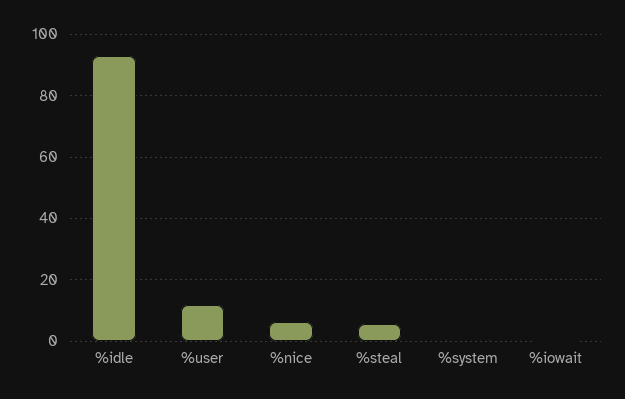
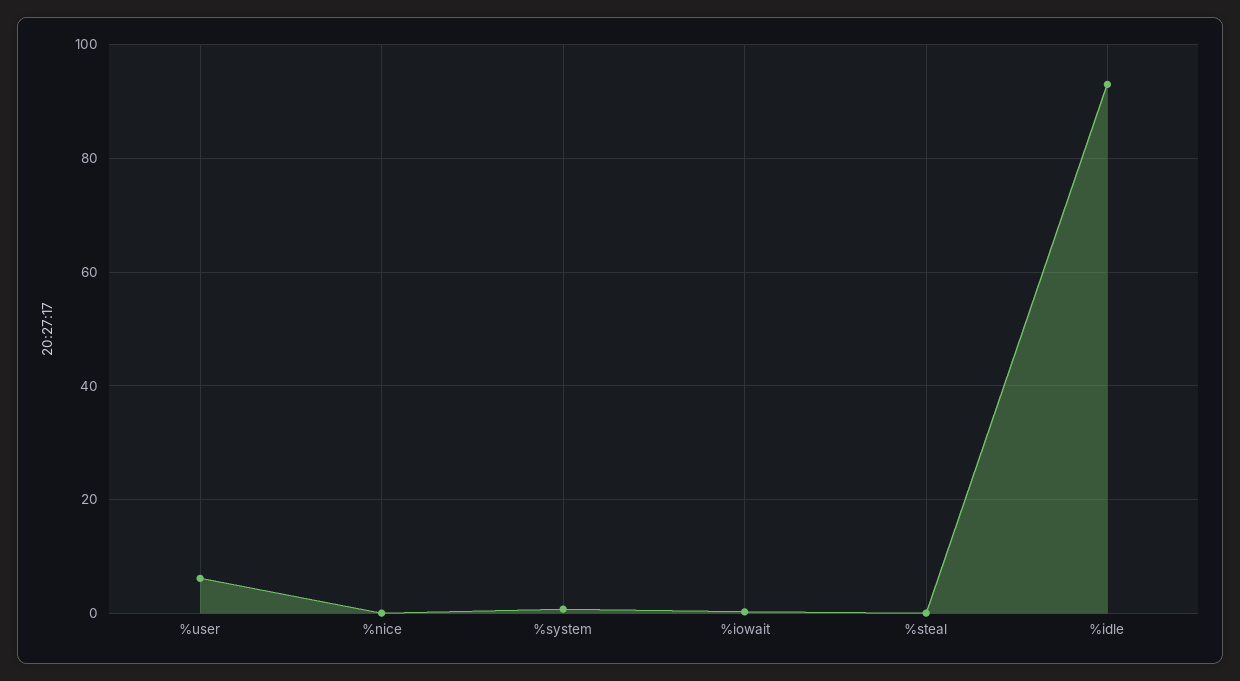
  {
    "%idle": 92,
-   "%user": 12,
+   "%user": 6,
-   "%nice": 6,
+   "%nice": 0,
-   "%steal": 6,
+   "%steal": 0,
    "%system": 0,
    "%iowait": 0
  }

